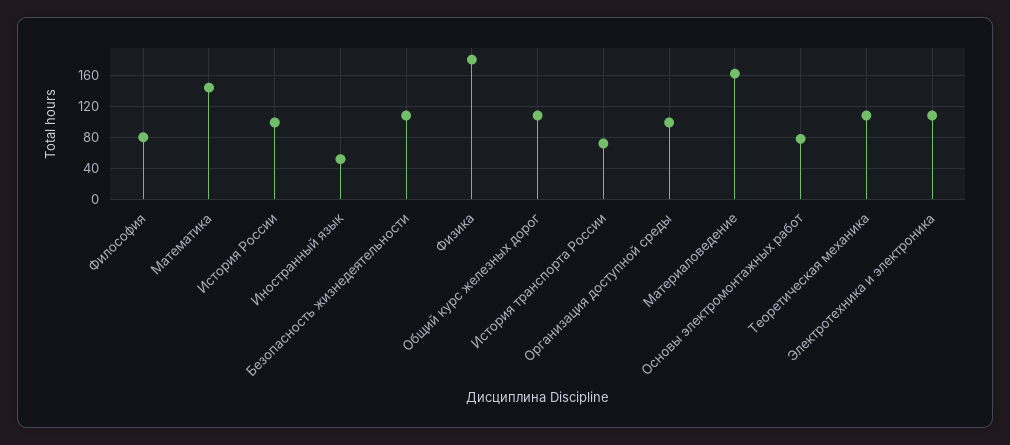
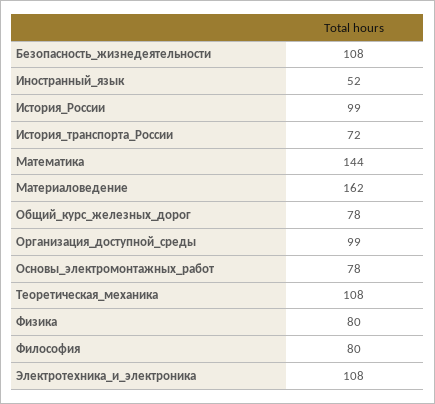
  {
    "Философия": 80,
    "Математика": 144,
    "История России": 99,
    "Иностранный язык": 52,
    "Безопасность жизнедеятельности": 108,
-   "Физика": 180,
+   "Физика": 80,
-   "Общий курс железных дорог": 110,
+   "Общий курс железных дорог": 78,
    "История транспорта России": 72,
    "Организация доступной среды": 99,
    "Материаловедение": 162,
    "Основы электромонтажных работ": 78,
    "Теоретическая механика": 108,
    "Электротехника и электроника": 108
  }

